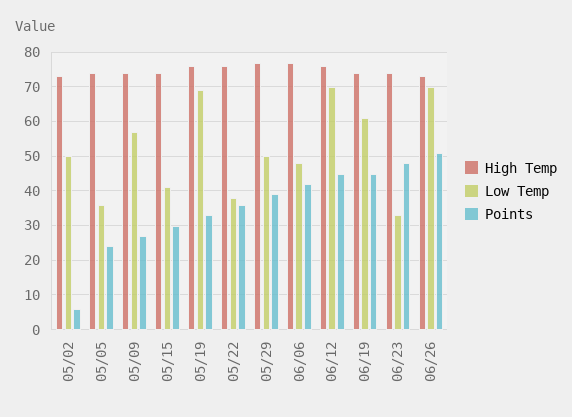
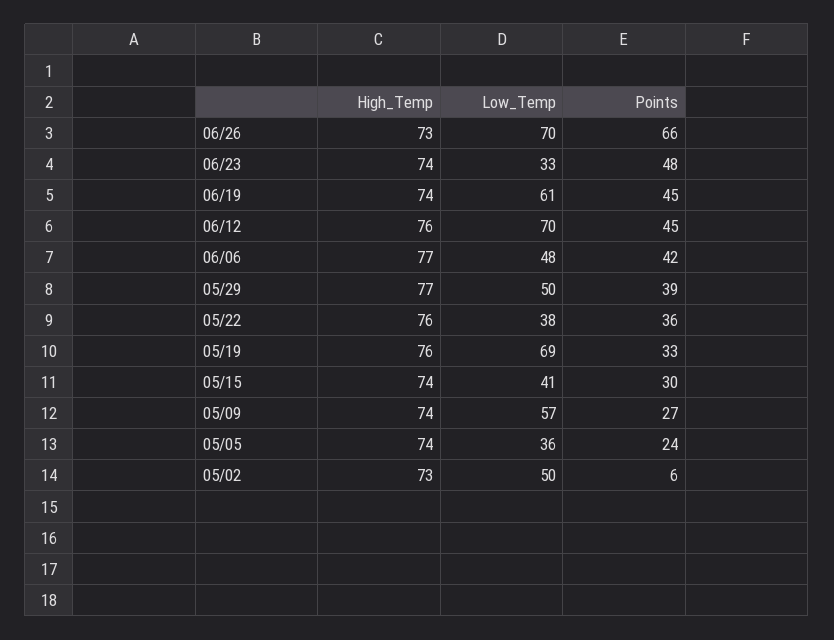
  {
    "High Temp": {
      "05/02": 73,
      "05/05": 74,
      "05/09": 74,
      "05/15": 74,
      "05/19": 76,
      "05/22": 76,
      "05/29": 77,
      "06/06": 77,
      "06/12": 76,
      "06/19": 74,
      "06/23": 74,
      "06/26": 73
    },
    "Low Temp": {
      "05/02": 50,
      "05/05": 36,
      "05/09": 57,
      "05/15": 41,
      "05/19": 69,
      "05/22": 38,
      "05/29": 50,
      "06/06": 48,
      "06/12": 70,
      "06/19": 61,
      "06/23": 33,
      "06/26": 70
    },
    "Points": {
      "05/02": 6,
      "05/05": 24,
      "05/09": 27,
      "05/15": 30,
      "05/19": 33,
      "05/22": 36,
      "05/29": 39,
      "06/06": 42,
      "06/12": 45,
      "06/19": 45,
      "06/23": 48,
-     "06/26": 50
+     "06/26": 66
    }
  }

